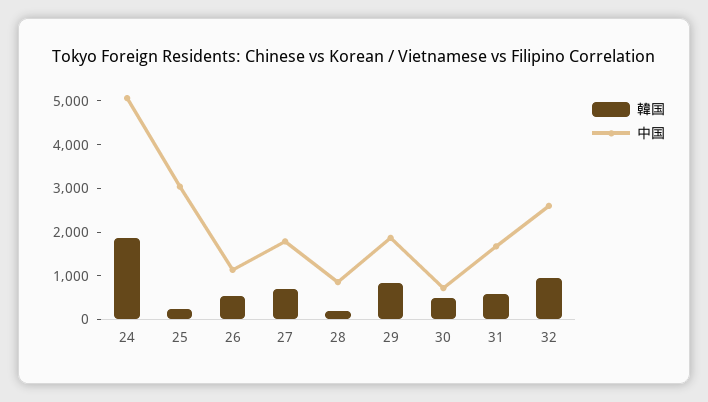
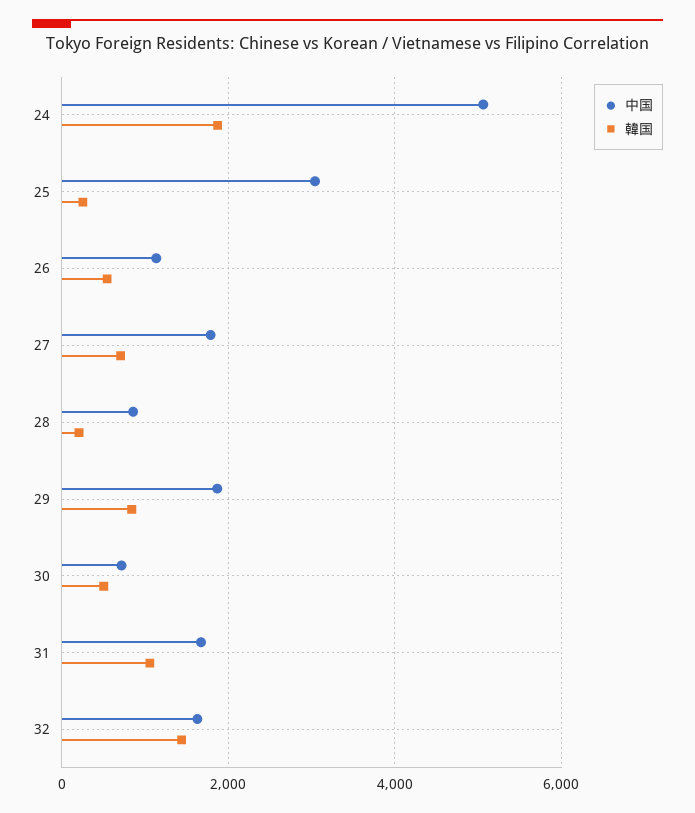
  {
    "韓国": {
      "24": 1800,
      "25": 200,
      "26": 600,
      "27": 800,
      "28": 200,
      "29": 800,
      "30": 600,
-     "31": 600,
+     "31": 1000,
-     "32": 1000
+     "32": 1400
    },
    "中国": {
      "24": 5000,
      "25": 3000,
      "26": 1200,
      "27": 1800,
      "28": 800,
      "29": 1800,
      "30": 800,
      "31": 1600,
-     "32": 2600
+     "32": 1600
    }
  }

